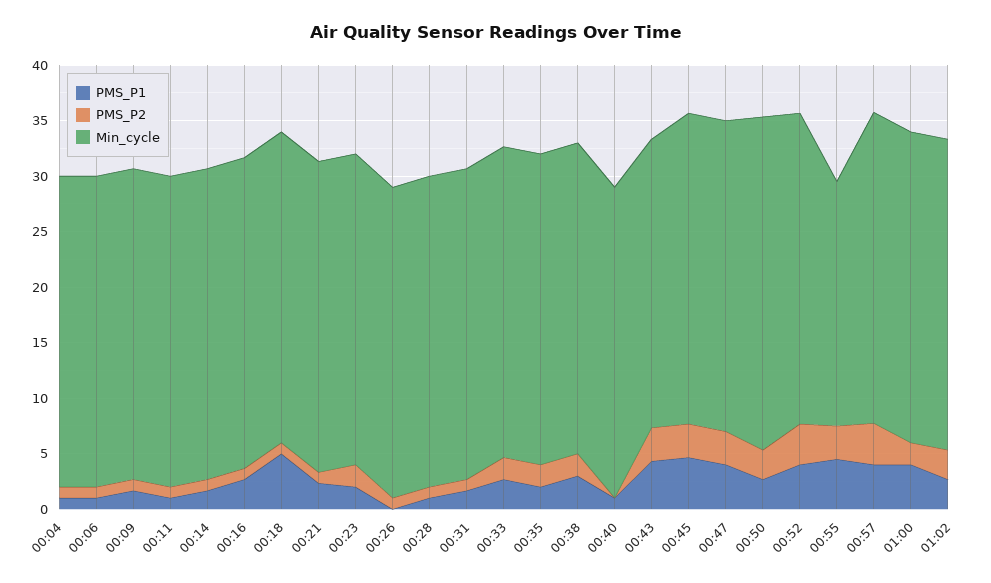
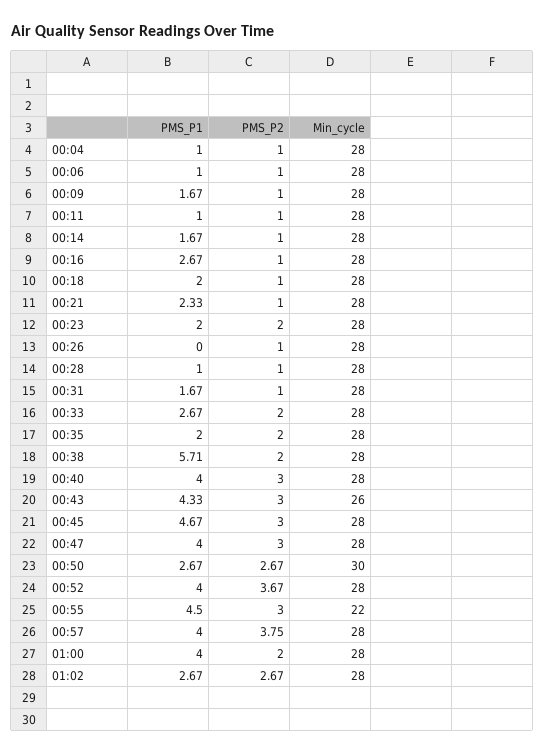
  {
    "PMS_P1": {
      "00:04": 1,
      "00:06": 1,
      "00:09": 1.67,
      "00:11": 1,
      "00:14": 1.67,
      "00:16": 2.67,
-     "00:18": 5,
+     "00:18": 2,
      "00:21": 2.33,
      "00:23": 2,
      "00:26": 0,
      "00:28": 1,
      "00:31": 1.67,
      "00:33": 2.67,
      "00:35": 2,
-     "00:38": 3,
+     "00:38": 5.71,
-     "00:40": 1,
+     "00:40": 4,
      "00:43": 4.33,
      "00:45": 4.67,
      "00:47": 4,
      "00:50": 2.67,
      "00:52": 4,
      "00:55": 4.5,
      "00:57": 4,
      "01:00": 4,
      "01:02": 2.67
    },
    "PMS_P2": {
      "00:04": 1,
      "00:06": 1,
      "00:09": 1,
      "00:11": 1,
      "00:14": 1,
      "00:16": 1,
      "00:18": 1,
      "00:21": 1,
      "00:23": 2,
      "00:26": 1,
      "00:28": 1,
      "00:31": 1,
      "00:33": 2,
      "00:35": 2,
      "00:38": 2,
-     "00:40": 0,
+     "00:40": 3,
      "00:43": 3,
      "00:45": 3,
      "00:47": 3,
      "00:50": 2.67,
      "00:52": 3.67,
      "00:55": 3,
      "00:57": 3.75,
      "01:00": 2,
      "01:02": 2.67
    },
    "Min_cycle": {
      "00:04": 28,
      "00:06": 28,
      "00:09": 28,
      "00:11": 28,
      "00:14": 28,
      "00:16": 28,
      "00:18": 28,
      "00:21": 28,
      "00:23": 28,
      "00:26": 28,
      "00:28": 28,
      "00:31": 28,
      "00:33": 28,
      "00:35": 28,
      "00:38": 28,
      "00:40": 28,
      "00:43": 26,
      "00:45": 28,
      "00:47": 28,
      "00:50": 30,
      "00:52": 28,
      "00:55": 22,
      "00:57": 28,
      "01:00": 28,
      "01:02": 28
    }
  }

